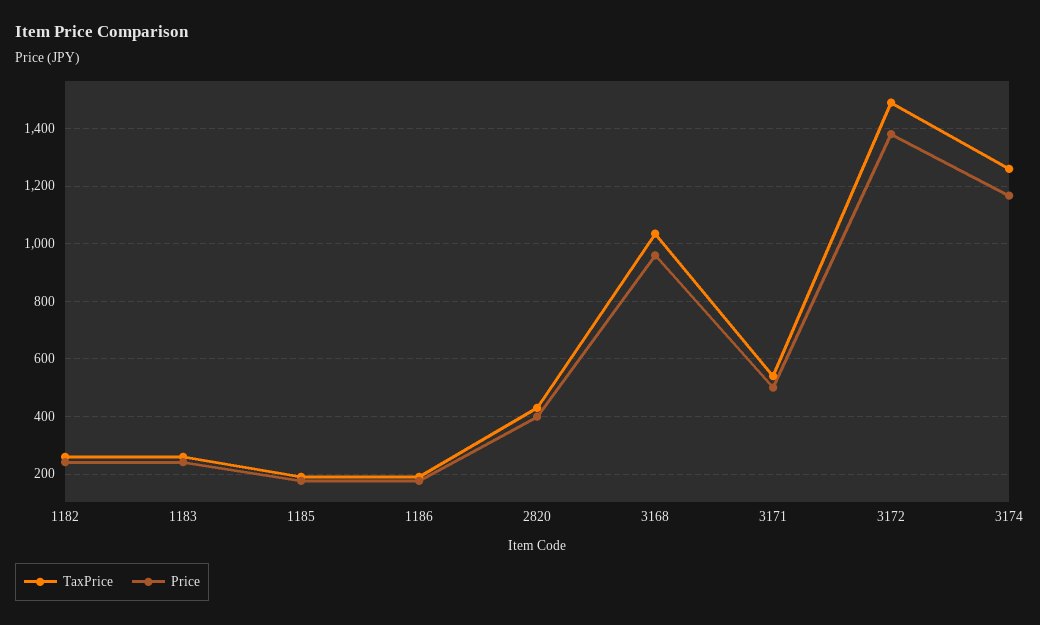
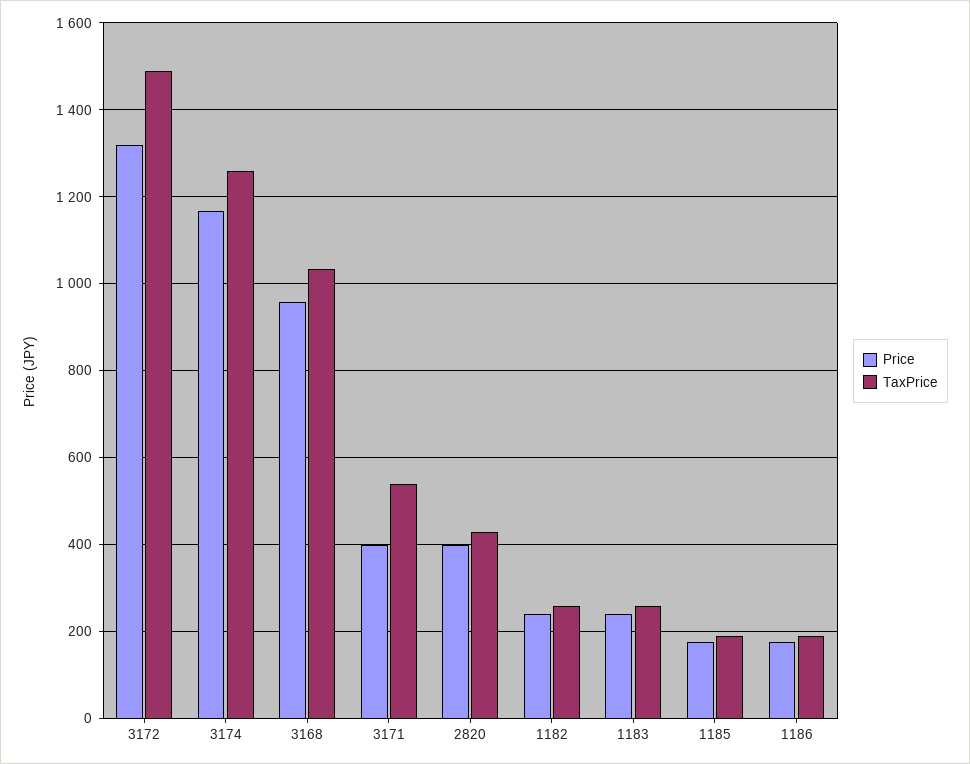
  {
    "TaxPrice": {
      "1182": 260,
      "1183": 260,
      "1185": 200,
      "1186": 200,
      "2820": 440,
      "3168": 1040,
      "3171": 540,
      "3172": 1500,
      "3174": 1260
    },
    "Price": {
      "1182": 240,
      "1183": 240,
      "1185": 180,
      "1186": 180,
      "2820": 400,
      "3168": 960,
-     "3171": 500,
+     "3171": 400,
-     "3172": 1375,
+     "3172": 1320,
      "3174": 1160
    }
  }

